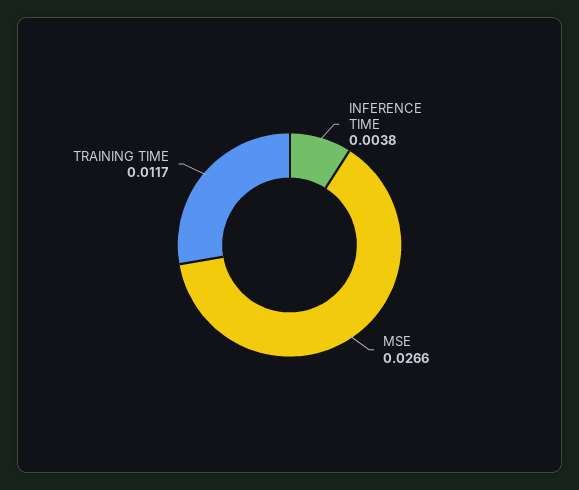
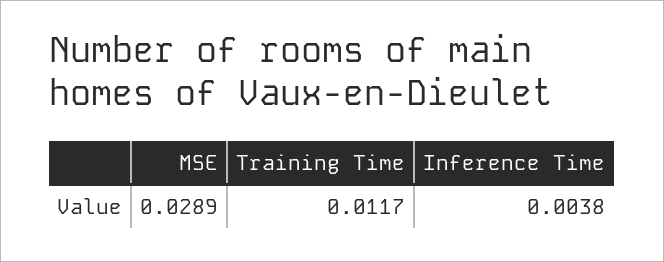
  {
    "INFERENCE TIME": 0.0038,
-   "MSE": 0.0266,
+   "MSE": 0.0289,
    "TRAINING TIME": 0.0117
  }

